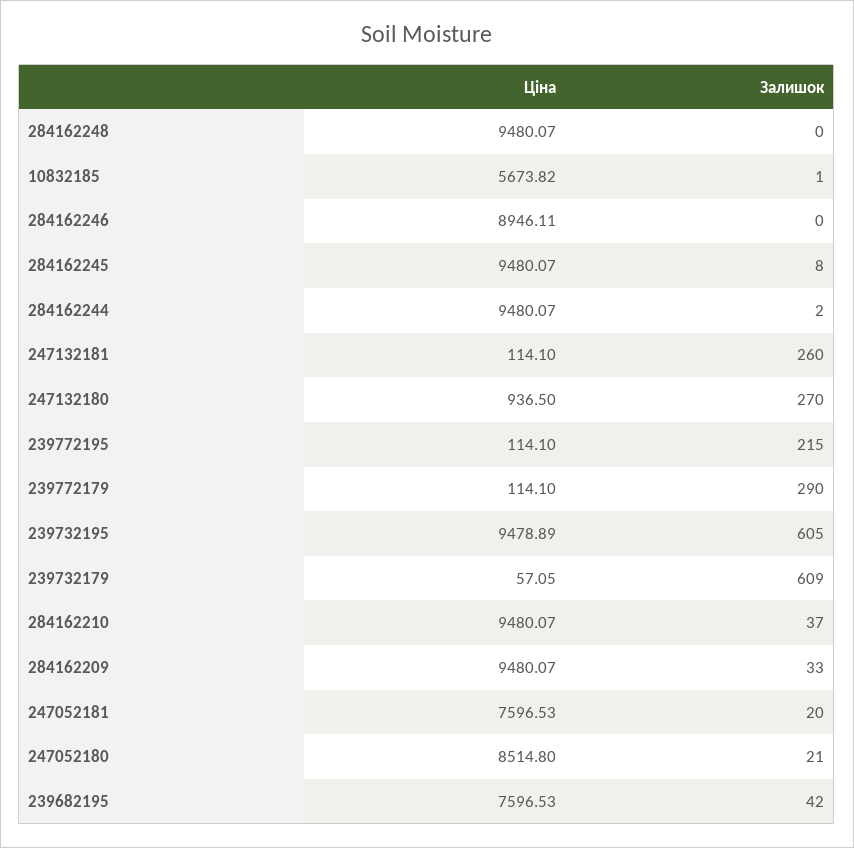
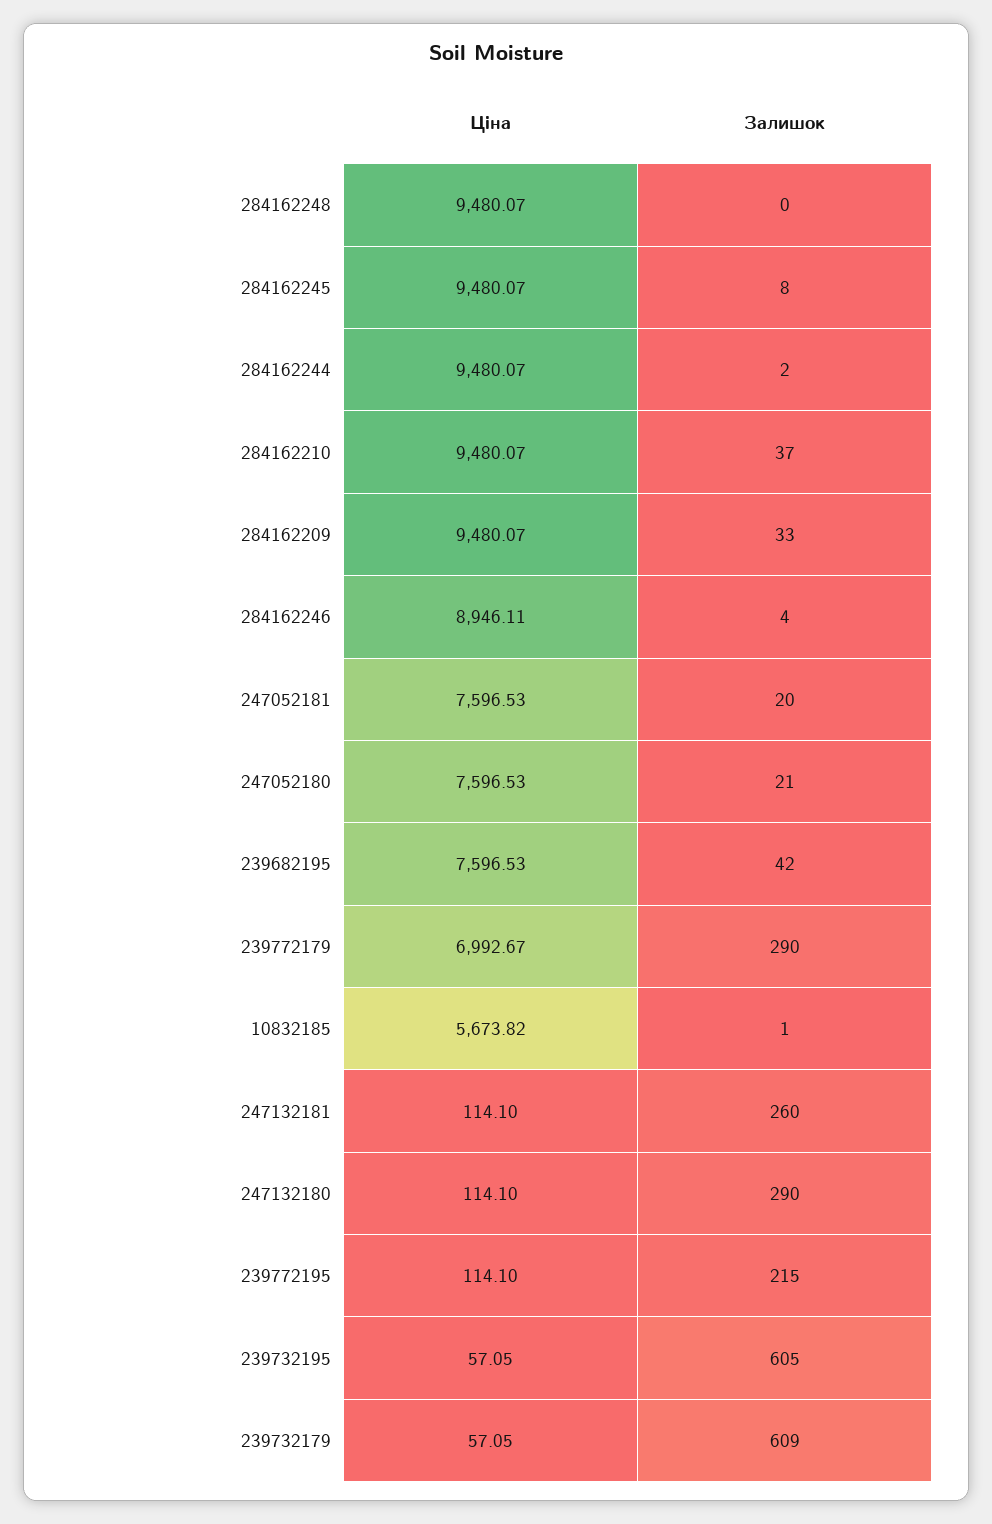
  {
    "Ціна": {
      "284162248": 9480.07,
      "10832185": 5673.82,
      "284162246": 8946.11,
      "284162245": 9480.07,
      "284162244": 9480.07,
      "247132181": 114.1,
-     "247132180": 936.5,
+     "247132180": 114.1,
      "239772195": 114.1,
-     "239772179": 114.1,
+     "239772179": 6992.67,
-     "239732195": 9478.89,
+     "239732195": 57.05,
      "239732179": 57.05,
      "284162210": 9480.07,
      "284162209": 9480.07,
      "247052181": 7596.53,
-     "247052180": 8514.8,
+     "247052180": 7596.53,
      "239682195": 7596.53
    },
    "Залишок": {
      "284162248": 0,
      "10832185": 1,
-     "284162246": 0,
+     "284162246": 4,
      "284162245": 8,
      "284162244": 2,
      "247132181": 260,
-     "247132180": 270,
+     "247132180": 290,
      "239772195": 215,
      "239772179": 290,
      "239732195": 605,
      "239732179": 609,
      "284162210": 37,
      "284162209": 33,
      "247052181": 20,
      "247052180": 21,
      "239682195": 42
    }
  }

